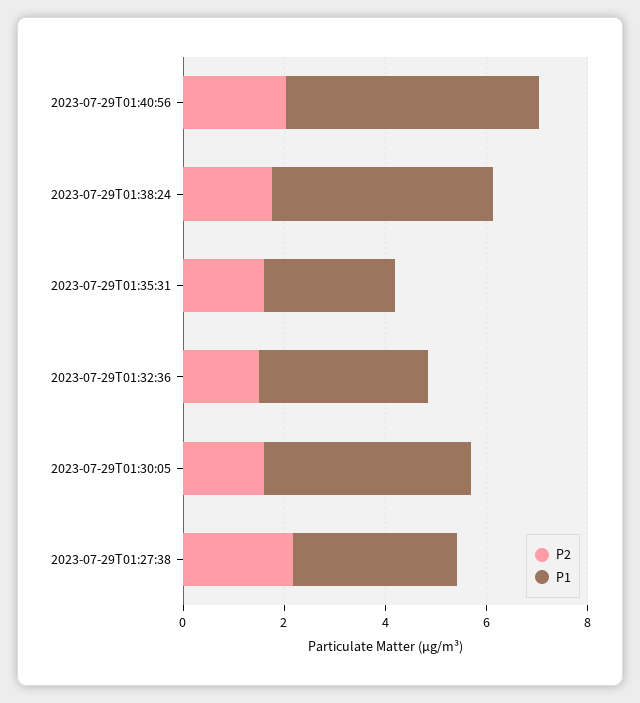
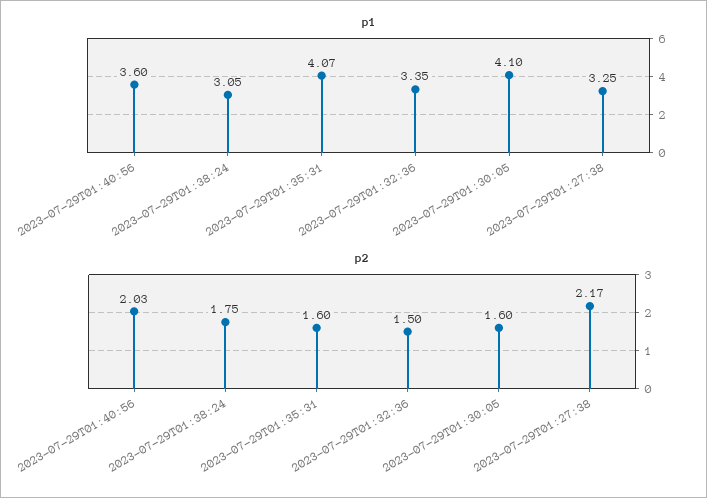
  {
    "P2": {
      "2023-07-29T01:40:56": 2.03,
      "2023-07-29T01:38:24": 1.75,
      "2023-07-29T01:35:31": 1.6,
      "2023-07-29T01:32:36": 1.5,
      "2023-07-29T01:30:05": 1.6,
      "2023-07-29T01:27:38": 2.17
    },
    "P1": {
-     "2023-07-29T01:40:56": 5,
+     "2023-07-29T01:40:56": 3.6,
-     "2023-07-29T01:38:24": 4.5,
+     "2023-07-29T01:38:24": 3.05,
-     "2023-07-29T01:35:31": 2.5,
+     "2023-07-29T01:35:31": 4.07,
      "2023-07-29T01:32:36": 3.35,
      "2023-07-29T01:30:05": 4.1,
      "2023-07-29T01:27:38": 3.25
    }
  }

